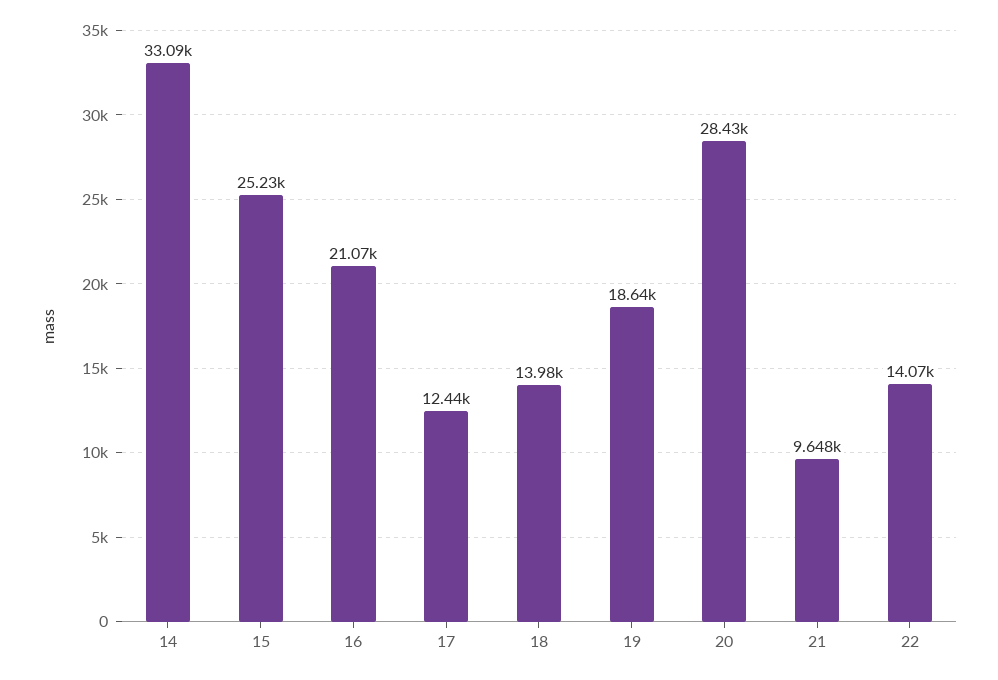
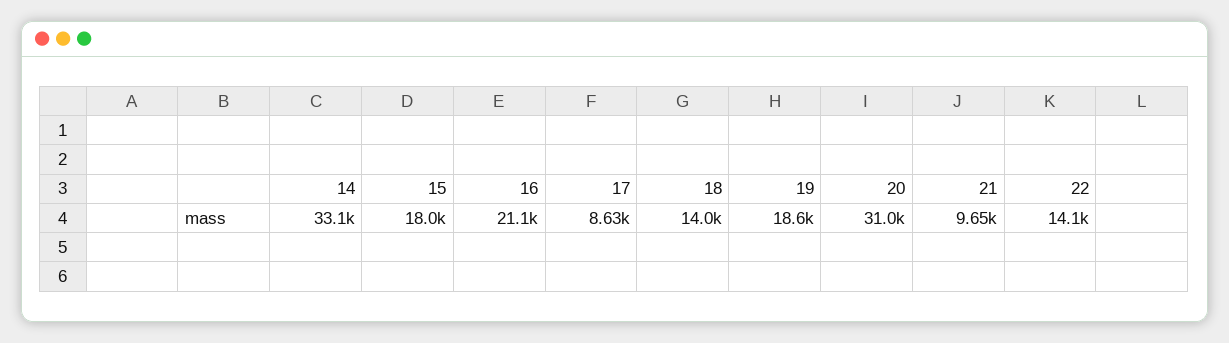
  {
    "14": 33090,
-   "15": 25230,
+   "15": 18000,
    "16": 21070,
-   "17": 12440,
+   "17": 8630,
    "18": 13980,
    "19": 18640,
-   "20": 28430,
+   "20": 31000,
    "21": 9648,
    "22": 14070
  }

